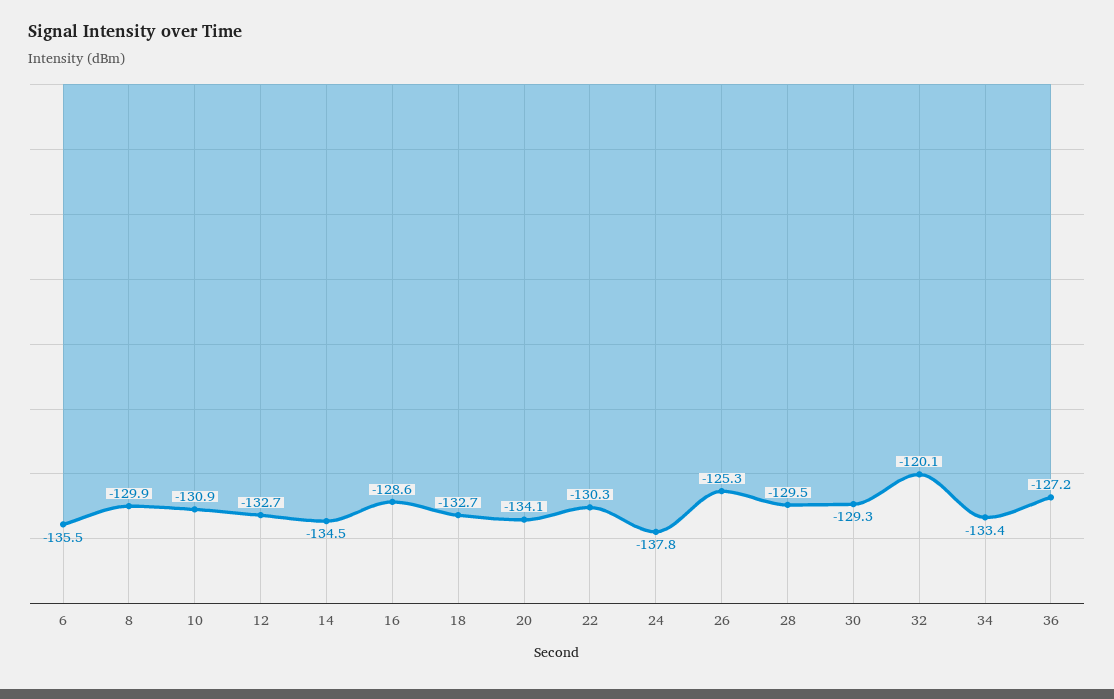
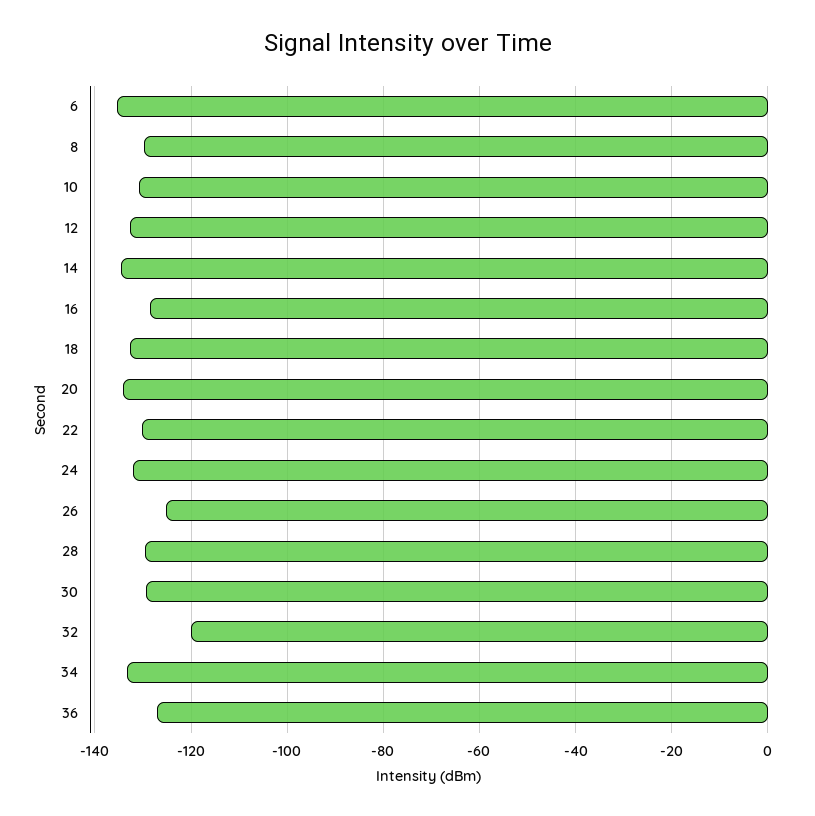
  {
    "6": -135.5,
    "8": -129.9,
    "10": -130.9,
    "12": -132.7,
    "14": -134.5,
    "16": -128.6,
    "18": -132.7,
    "20": -134.1,
    "22": -130.3,
-   "24": -137.8,
+   "24": -132,
    "26": -125.3,
    "28": -129.5,
    "30": -129.3,
    "32": -120.1,
    "34": -133.4,
    "36": -127.2
  }

